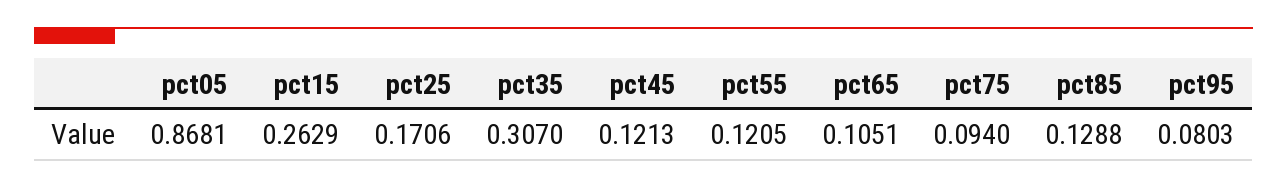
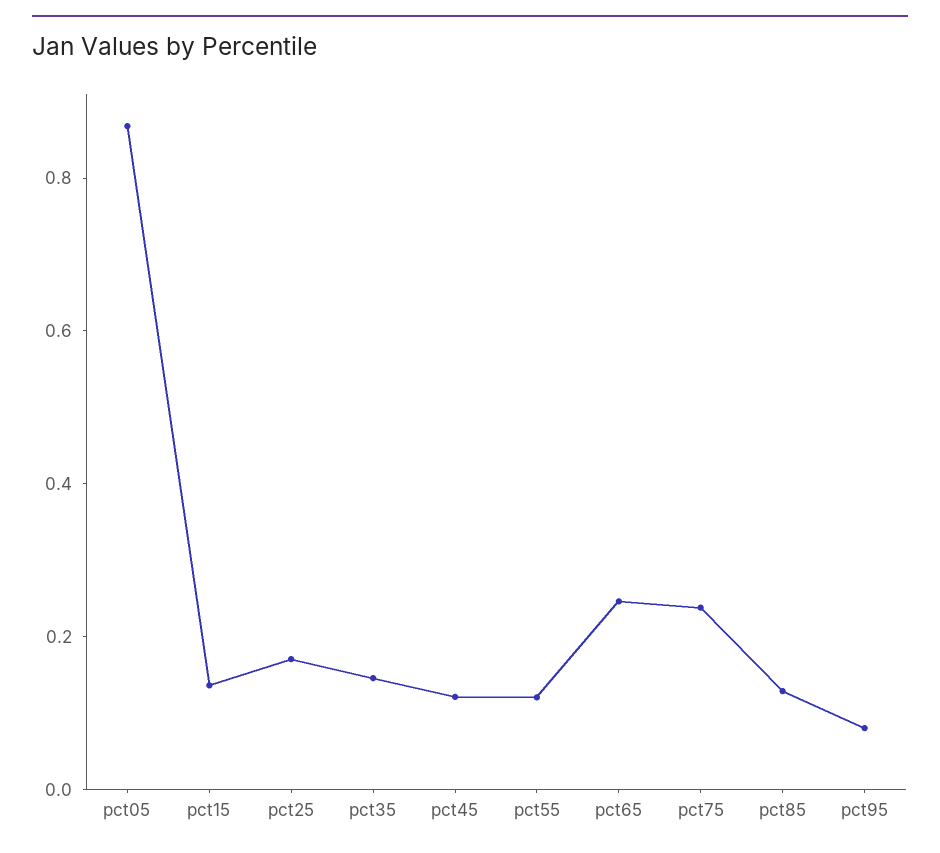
  {
    "pct05": 0.8681,
-   "pct15": 0.2629,
+   "pct15": 0.15,
    "pct25": 0.1706,
-   "pct35": 0.307,
+   "pct35": 0.15,
    "pct45": 0.1213,
    "pct55": 0.1205,
-   "pct65": 0.1051,
+   "pct65": 0.25,
-   "pct75": 0.094,
+   "pct75": 0.25,
    "pct85": 0.1288,
    "pct95": 0.0803
  }

